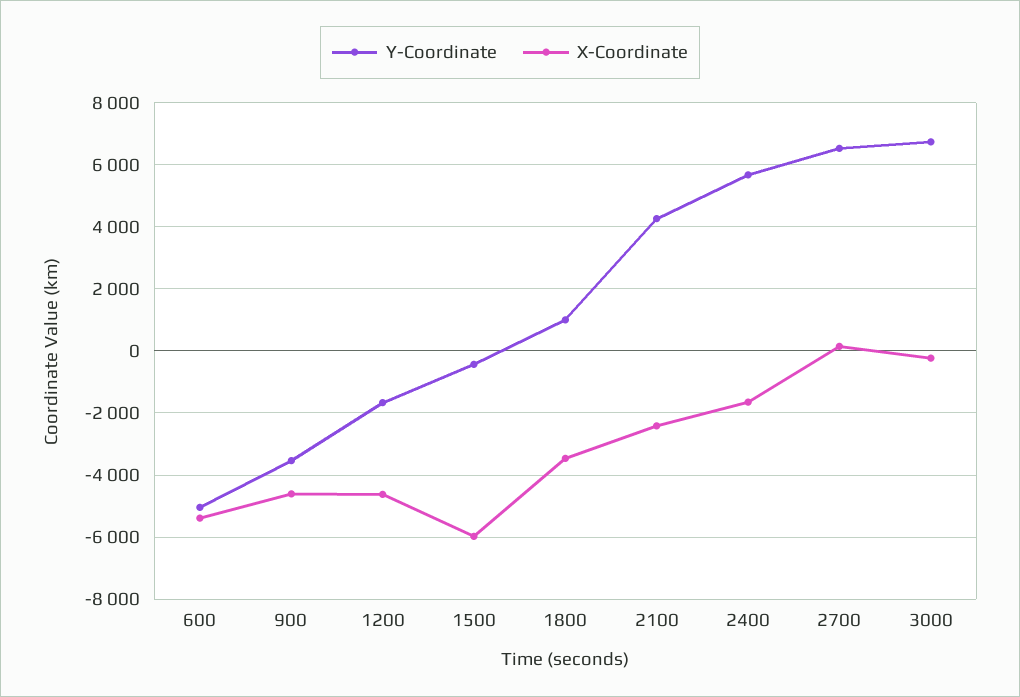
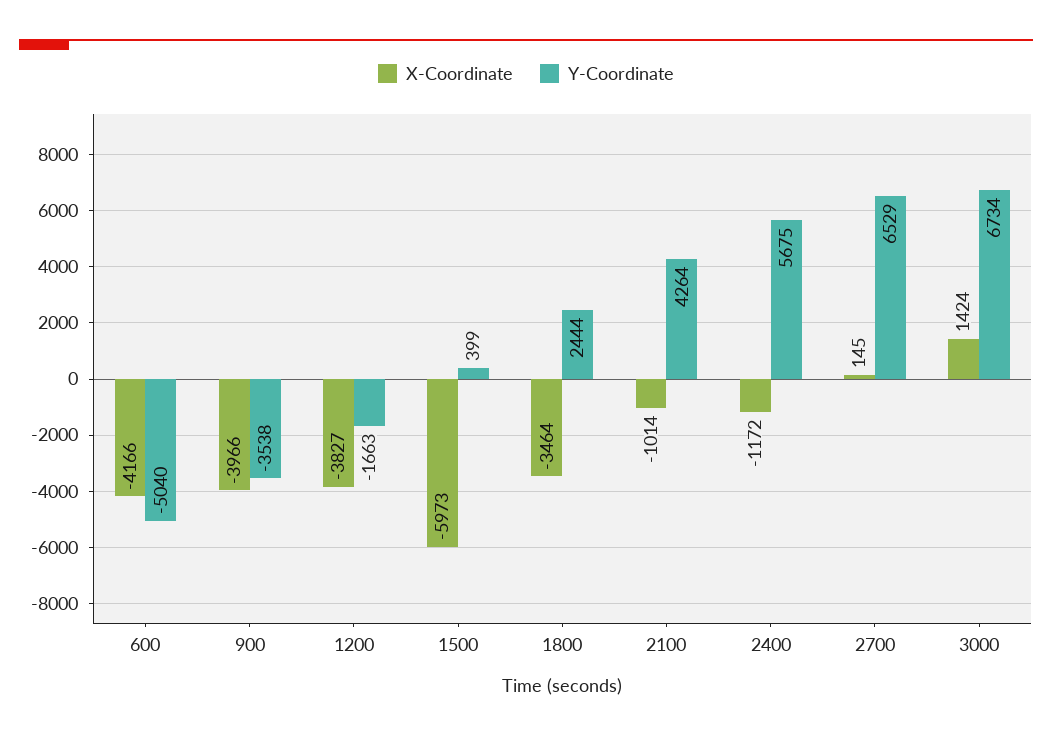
  {
    "Y-Coordinate": {
      "600": -5040,
      "900": -3538,
      "1200": -1663,
-     "1500": -400,
+     "1500": 399,
-     "1800": 1000,
+     "1800": 2444,
      "2100": 4264,
      "2400": 5675,
      "2700": 6529,
      "3000": 6734
    },
    "X-Coordinate": {
-     "600": -5400,
+     "600": -4166,
-     "900": -4600,
+     "900": -3966,
-     "1200": -4600,
+     "1200": -3827,
      "1500": -5973,
      "1800": -3464,
-     "2100": -2400,
+     "2100": -1014,
-     "2400": -1600,
+     "2400": -1172,
      "2700": 145,
-     "3000": -200
+     "3000": 1424
    }
  }

